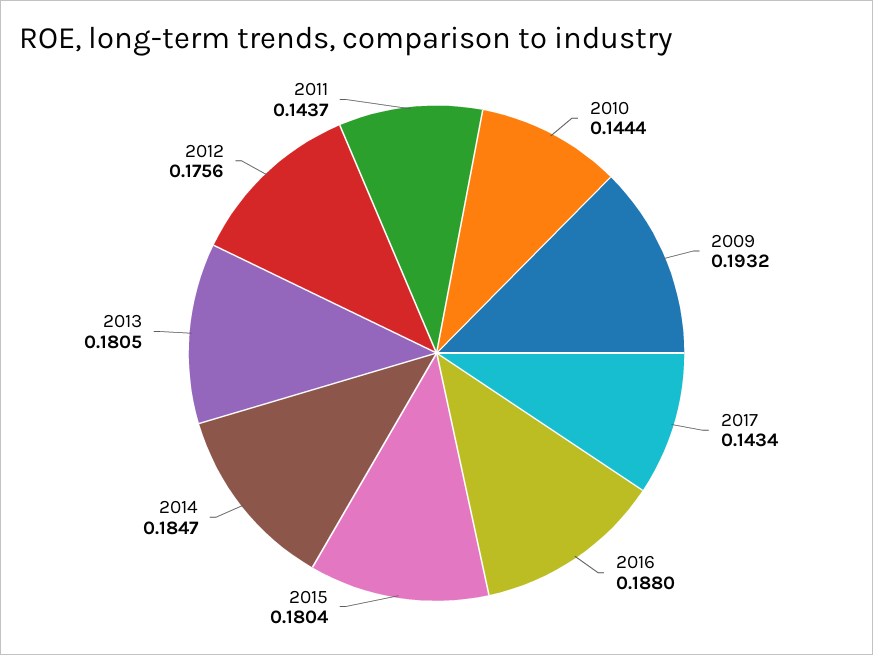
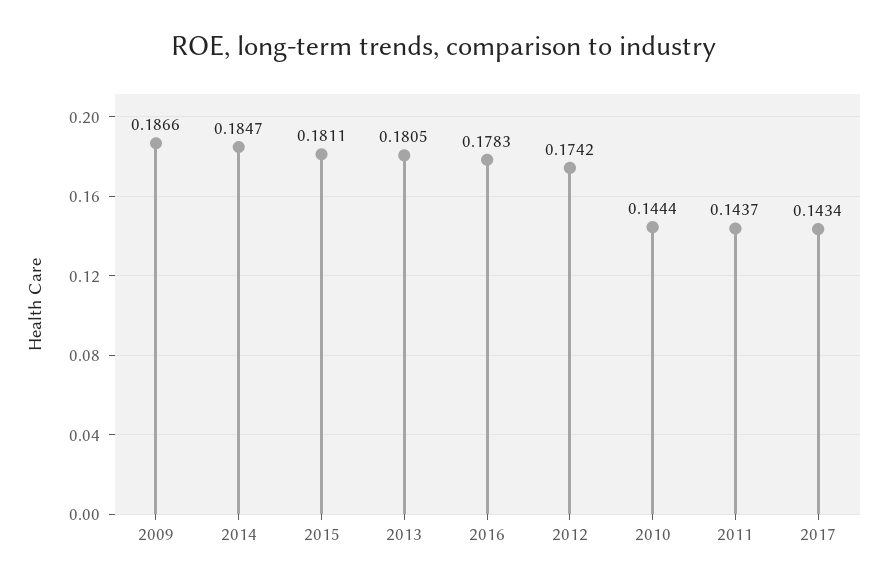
  {
    "2010": 0.1444,
-   "2009": 0.1932,
+   "2009": 0.1866,
    "2017": 0.1434,
-   "2016": 0.188,
+   "2016": 0.1783,
-   "2015": 0.1804,
+   "2015": 0.1811,
    "2014": 0.1847,
    "2013": 0.1805,
-   "2012": 0.1756,
+   "2012": 0.1742,
    "2011": 0.1437
  }

